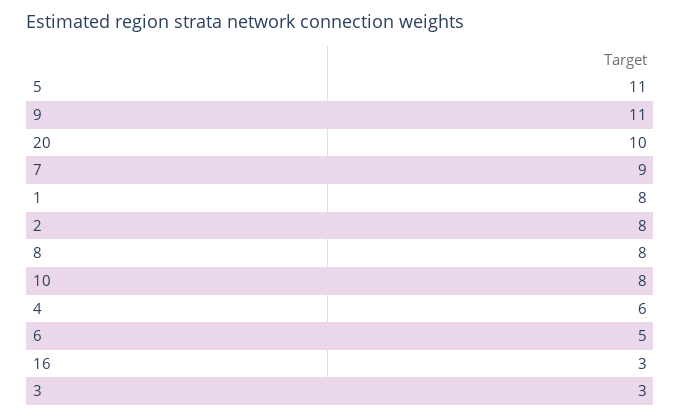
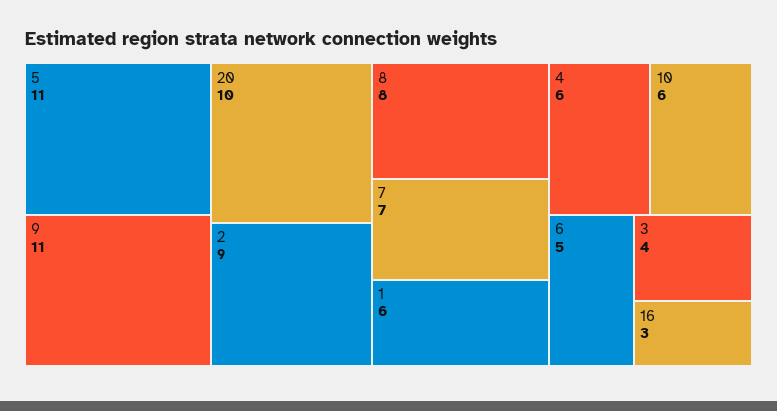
  {
    "5": 11,
    "9": 11,
    "20": 10,
-   "7": 9,
+   "7": 7,
-   "1": 8,
+   "1": 6,
-   "2": 8,
+   "2": 9,
    "8": 8,
-   "10": 8,
+   "10": 6,
    "4": 6,
    "6": 5,
    "16": 3,
-   "3": 3
+   "3": 4
  }

